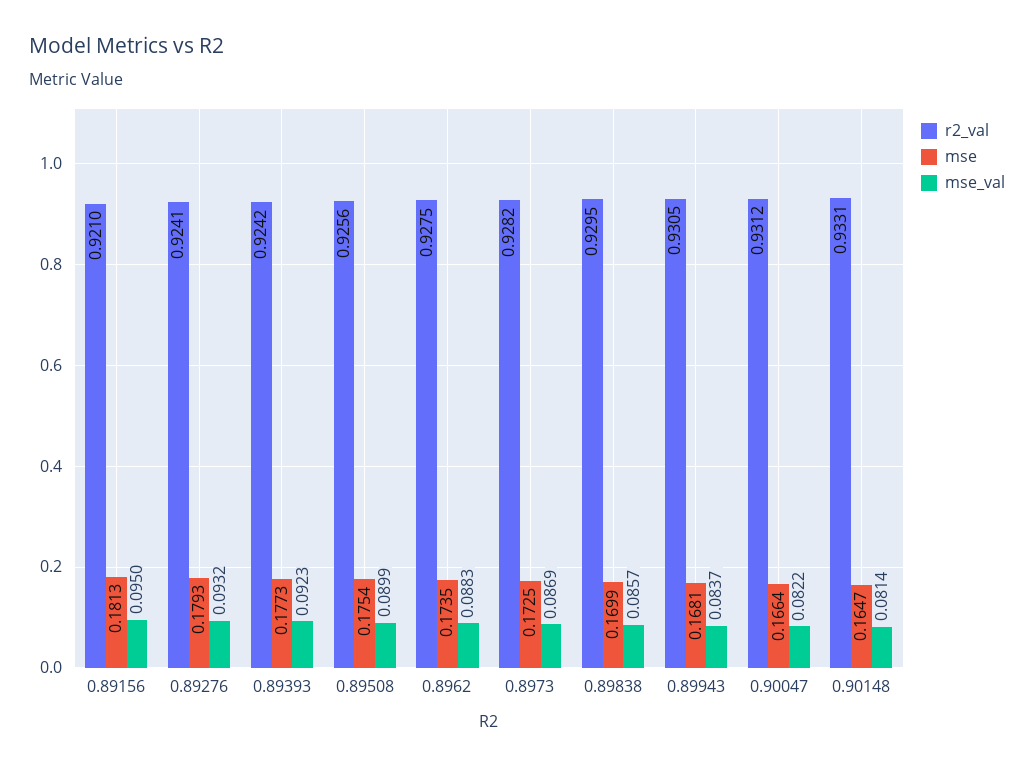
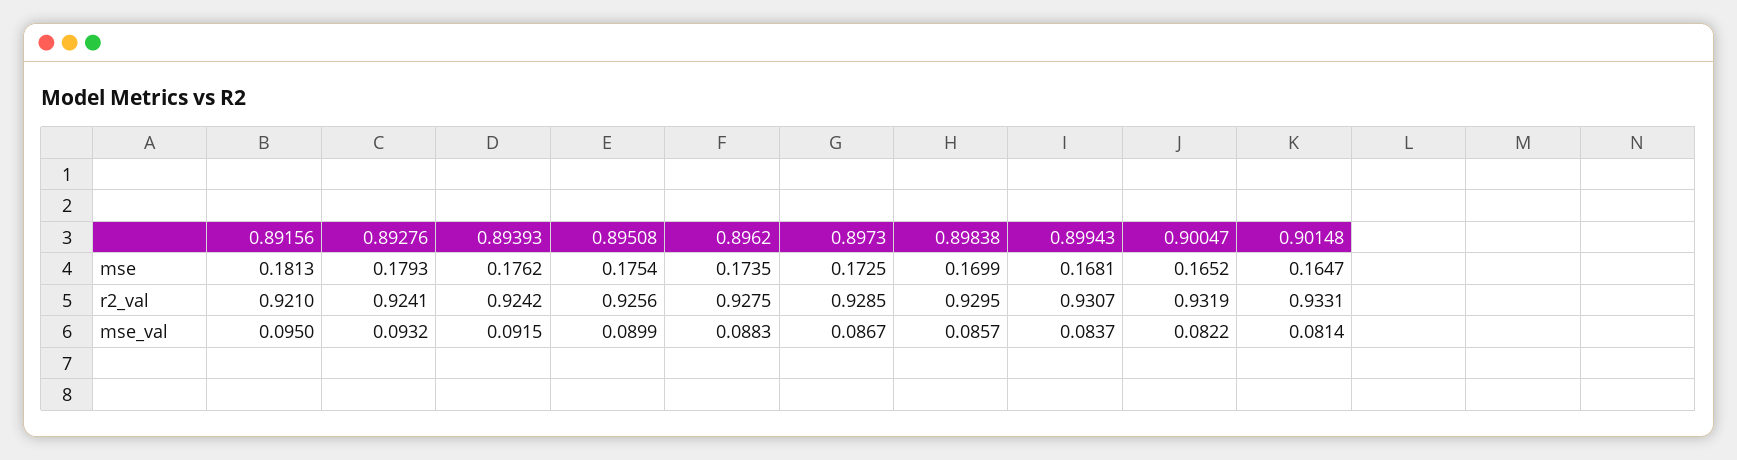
  {
    "r2_val": {
      "0.89156": 0.921,
      "0.89276": 0.9241,
      "0.89393": 0.9242,
      "0.89508": 0.9256,
      "0.8962": 0.9275,
-     "0.8973": 0.9282,
+     "0.8973": 0.9285,
      "0.89838": 0.9295,
-     "0.89943": 0.9305,
+     "0.89943": 0.9307,
-     "0.90047": 0.9312,
+     "0.90047": 0.9319,
      "0.90148": 0.9331
    },
    "mse": {
      "0.89156": 0.1813,
      "0.89276": 0.1793,
-     "0.89393": 0.1773,
+     "0.89393": 0.1762,
      "0.89508": 0.1754,
      "0.8962": 0.1735,
      "0.8973": 0.1725,
      "0.89838": 0.1699,
      "0.89943": 0.1681,
-     "0.90047": 0.1664,
+     "0.90047": 0.1652,
      "0.90148": 0.1647
    },
    "mse_val": {
      "0.89156": 0.095,
      "0.89276": 0.0932,
-     "0.89393": 0.0923,
+     "0.89393": 0.0915,
      "0.89508": 0.0899,
      "0.8962": 0.0883,
-     "0.8973": 0.0869,
+     "0.8973": 0.0867,
      "0.89838": 0.0857,
      "0.89943": 0.0837,
      "0.90047": 0.0822,
      "0.90148": 0.0814
    }
  }

